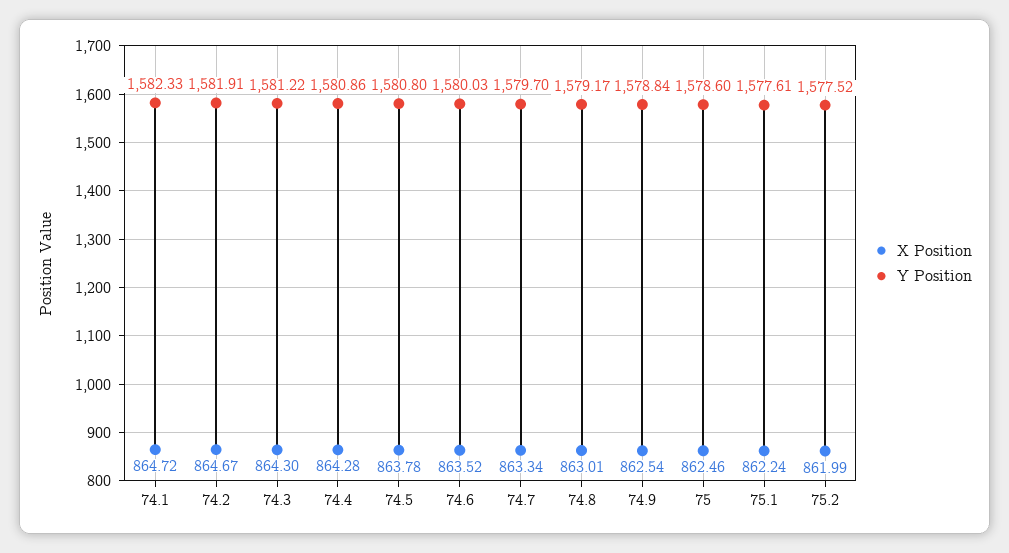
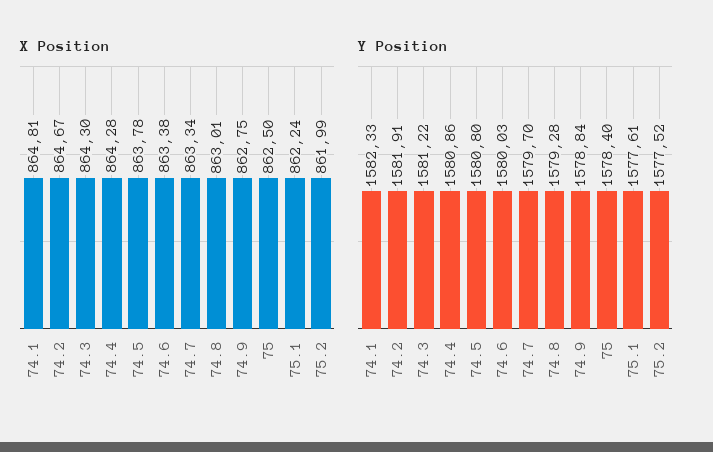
  {
    "X Position": {
-     "74.1": 864.72,
+     "74.1": 864.81,
      "74.2": 864.67,
      "74.3": 864.3,
      "74.4": 864.28,
      "74.5": 863.78,
-     "74.6": 863.52,
+     "74.6": 863.38,
      "74.7": 863.34,
      "74.8": 863.01,
-     "74.9": 862.54,
+     "74.9": 862.75,
-     "75": 862.46,
+     "75": 862.5,
      "75.1": 862.24,
      "75.2": 861.99
    },
    "Y Position": {
      "74.1": 1582.33,
      "74.2": 1581.91,
      "74.3": 1581.22,
      "74.4": 1580.86,
      "74.5": 1580.8,
      "74.6": 1580.03,
      "74.7": 1579.7,
-     "74.8": 1579.17,
+     "74.8": 1579.28,
      "74.9": 1578.84,
-     "75": 1578.6,
+     "75": 1578.4,
      "75.1": 1577.61,
      "75.2": 1577.52
    }
  }

